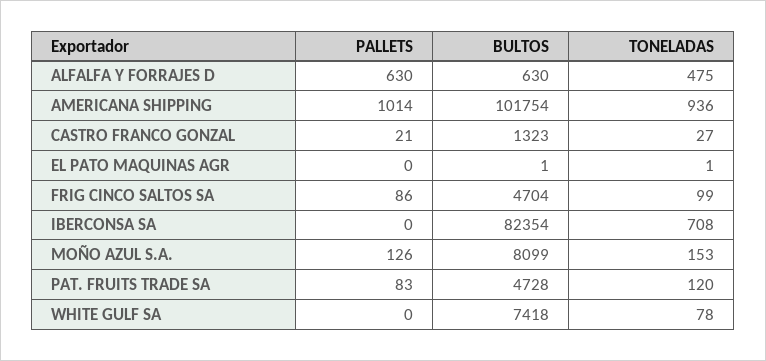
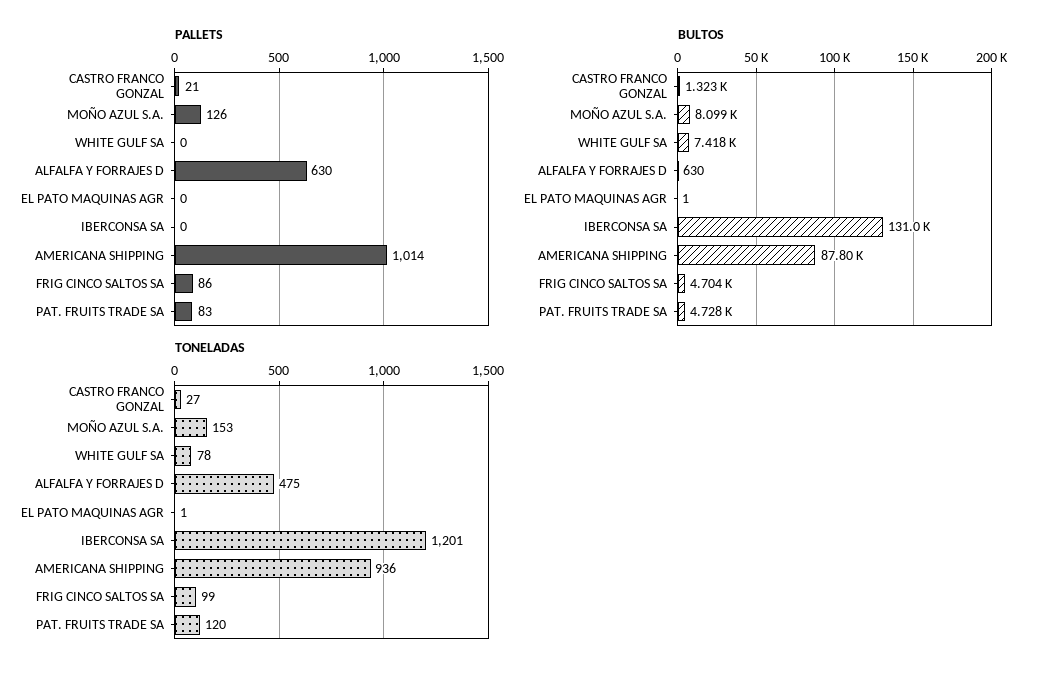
  {
    "PALLETS": {
      "ALFALFA Y FORRAJES D": 630,
      "AMERICANA SHIPPING": 1014,
      "CASTRO FRANCO GONZAL": 21,
      "EL PATO MAQUINAS AGR": 0,
      "FRIG CINCO SALTOS SA": 86,
      "IBERCONSA SA": 0,
      "MOÑO AZUL S.A.": 126,
      "PAT. FRUITS TRADE SA": 83,
      "WHITE GULF SA": 0
    },
    "BULTOS": {
      "ALFALFA Y FORRAJES D": 630,
-     "AMERICANA SHIPPING": 101754,
+     "AMERICANA SHIPPING": 87800,
      "CASTRO FRANCO GONZAL": 1323,
      "EL PATO MAQUINAS AGR": 1,
      "FRIG CINCO SALTOS SA": 4704,
-     "IBERCONSA SA": 82354,
+     "IBERCONSA SA": 131000,
      "MOÑO AZUL S.A.": 8099,
      "PAT. FRUITS TRADE SA": 4728,
      "WHITE GULF SA": 7418
    },
    "TONELADAS": {
      "ALFALFA Y FORRAJES D": 475,
      "AMERICANA SHIPPING": 936,
      "CASTRO FRANCO GONZAL": 27,
      "EL PATO MAQUINAS AGR": 1,
      "FRIG CINCO SALTOS SA": 99,
-     "IBERCONSA SA": 708,
+     "IBERCONSA SA": 1201,
      "MOÑO AZUL S.A.": 153,
      "PAT. FRUITS TRADE SA": 120,
      "WHITE GULF SA": 78
    }
  }

